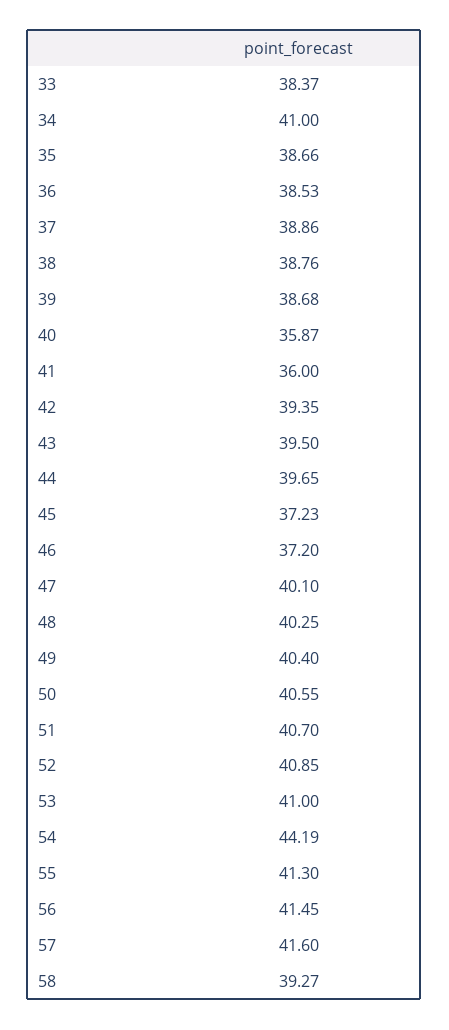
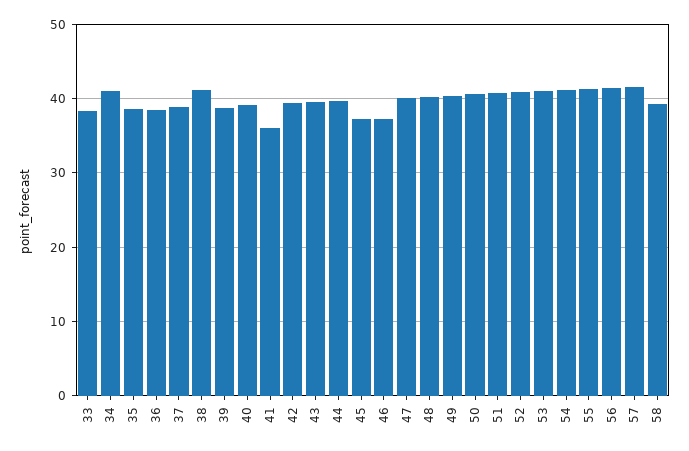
  {
    "33": 38.37,
    "34": 41,
    "35": 38.66,
    "36": 38.53,
    "37": 38.86,
-   "38": 38.76,
+   "38": 41,
    "39": 38.68,
-   "40": 35.87,
+   "40": 39,
    "41": 36,
    "42": 39.35,
    "43": 39.5,
    "44": 39.65,
    "45": 37.23,
    "46": 37.2,
    "47": 40.1,
    "48": 40.25,
    "49": 40.4,
    "50": 40.55,
    "51": 40.7,
    "52": 40.85,
    "53": 41,
-   "54": 44.19,
+   "54": 41,
    "55": 41.3,
    "56": 41.45,
    "57": 41.6,
    "58": 39.27
  }

